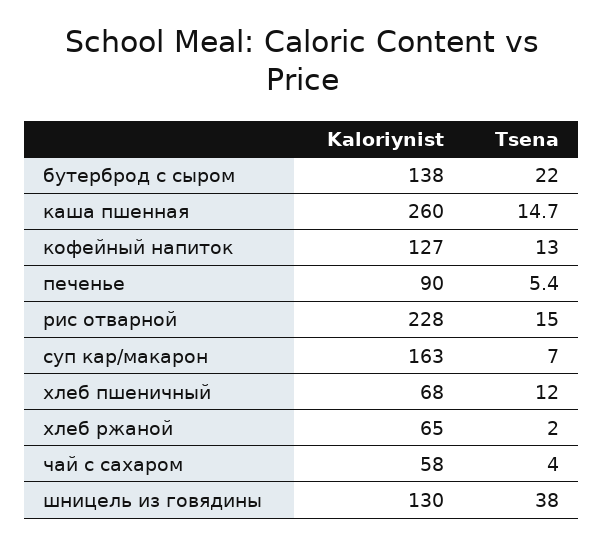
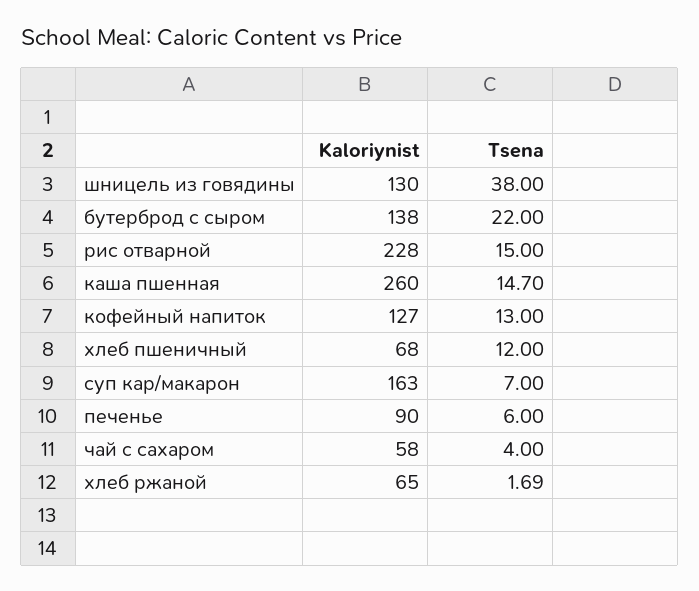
  {
    "Kaloriynist": {
      "бутерброд с сыром": 138,
      "каша пшенная": 260,
      "кофейный напиток": 127,
      "печенье": 90,
      "рис отварной": 228,
      "суп кар/макарон": 163,
      "хлеб пшеничный": 68,
      "хлеб ржаной": 65,
      "чай с сахаром": 58,
      "шницель из говядины": 130
    },
    "Tsena": {
      "бутерброд с сыром": 22,
      "каша пшенная": 14.7,
      "кофейный напиток": 13,
-     "печенье": 5.4,
+     "печенье": 6,
      "рис отварной": 15,
      "суп кар/макарон": 7,
      "хлеб пшеничный": 12,
-     "хлеб ржаной": 2,
+     "хлеб ржаной": 1.69,
      "чай с сахаром": 4,
      "шницель из говядины": 38
    }
  }

